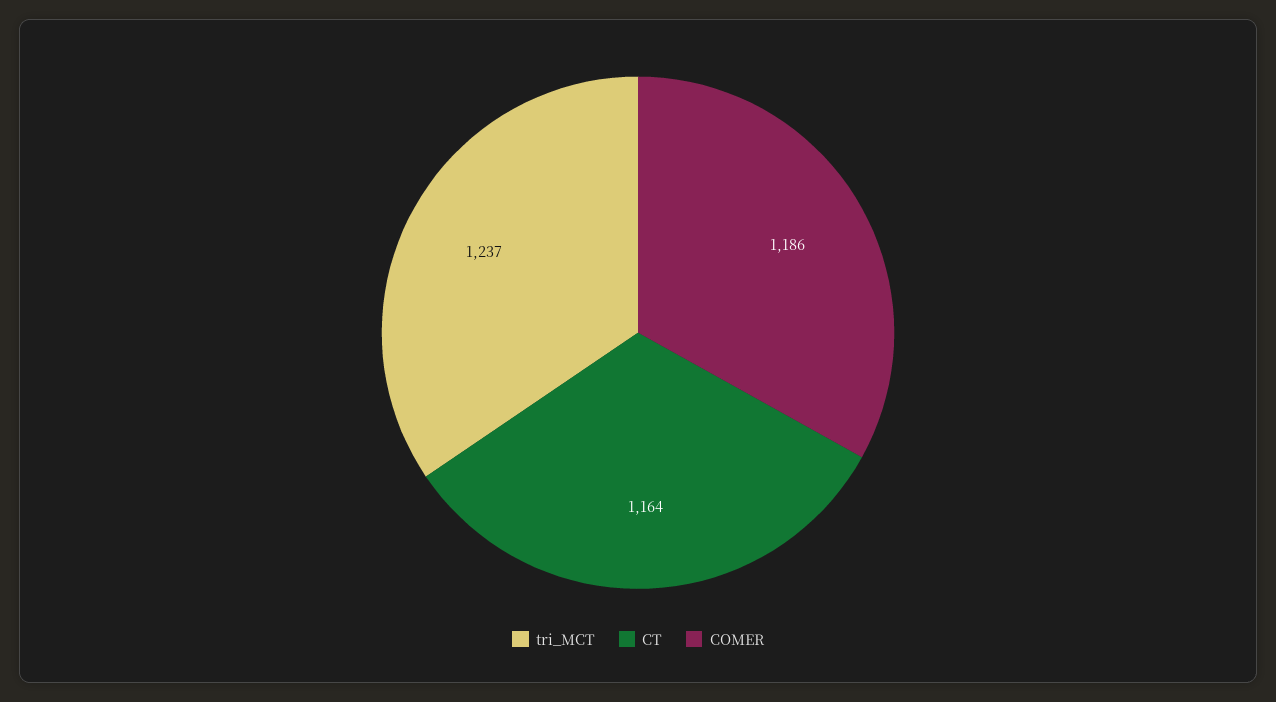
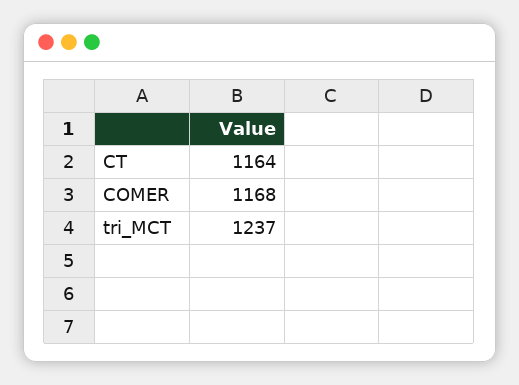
  {
    "tri_MCT": 1237,
    "CT": 1164,
-   "COMER": 1186
+   "COMER": 1168
  }

